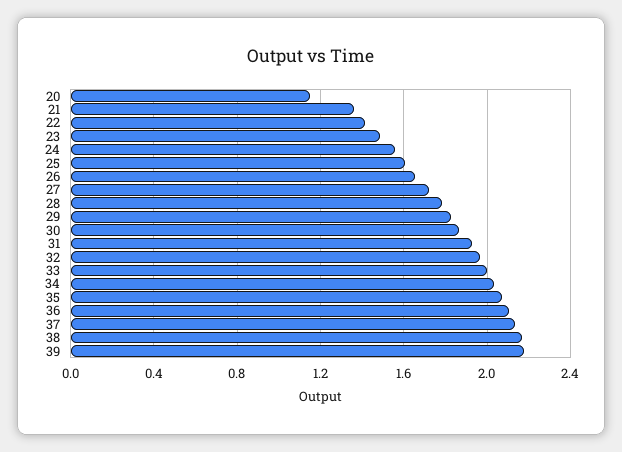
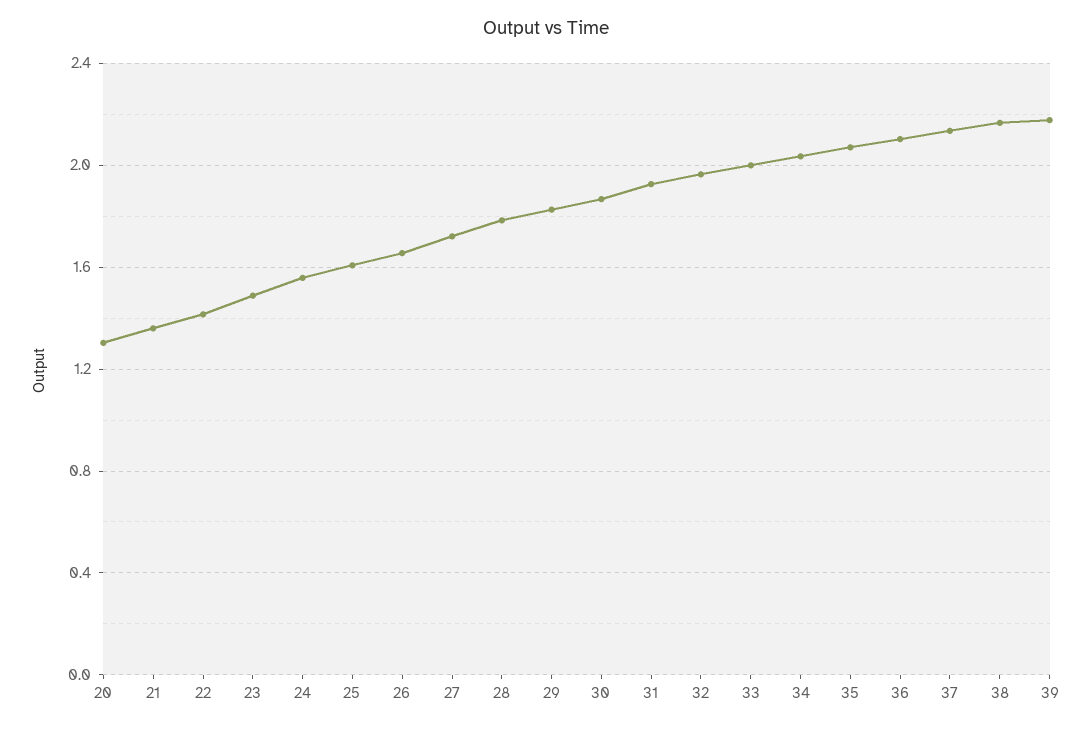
  {
-   "20": 1.15,
+   "20": 1.3,
    "21": 1.35,
    "22": 1.4,
    "23": 1.5,
    "24": 1.55,
    "25": 1.6,
    "26": 1.65,
    "27": 1.7,
    "28": 1.8,
    "29": 1.85,
    "30": 1.85,
    "31": 1.95,
    "32": 1.95,
    "33": 2,
    "34": 2.05,
    "35": 2.05,
    "36": 2.1,
    "37": 2.15,
    "38": 2.15,
    "39": 2.2
  }

